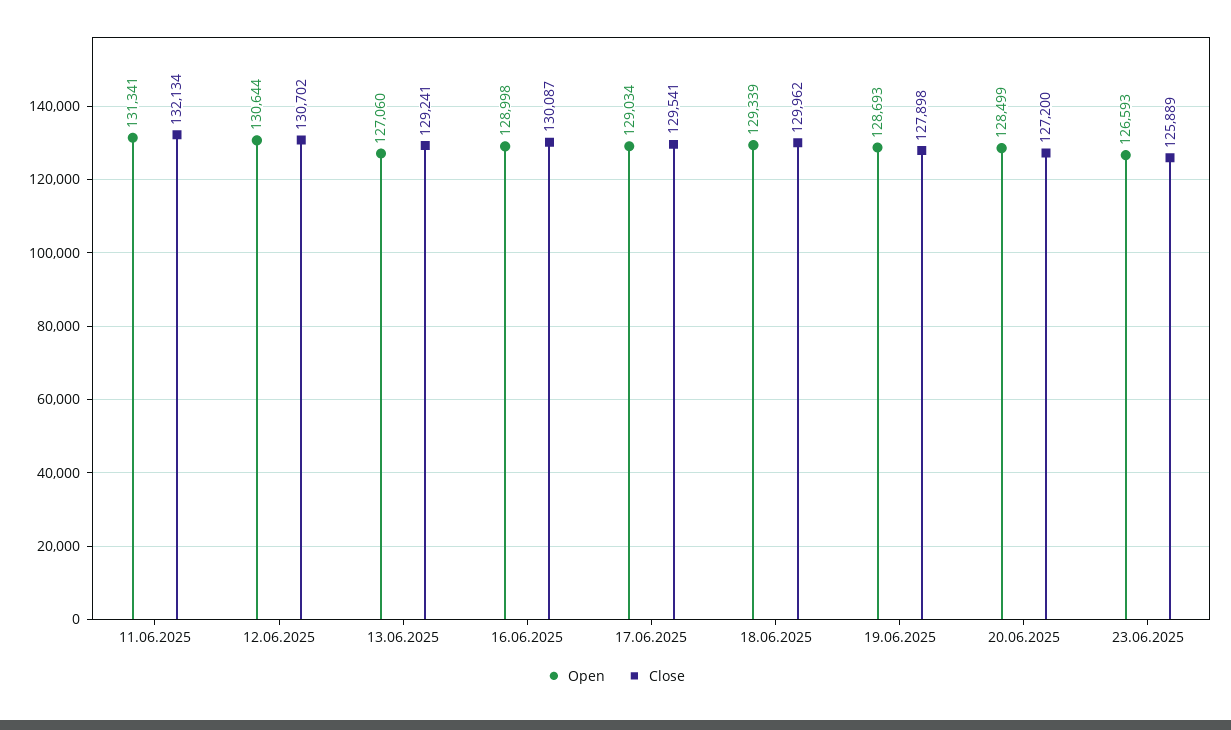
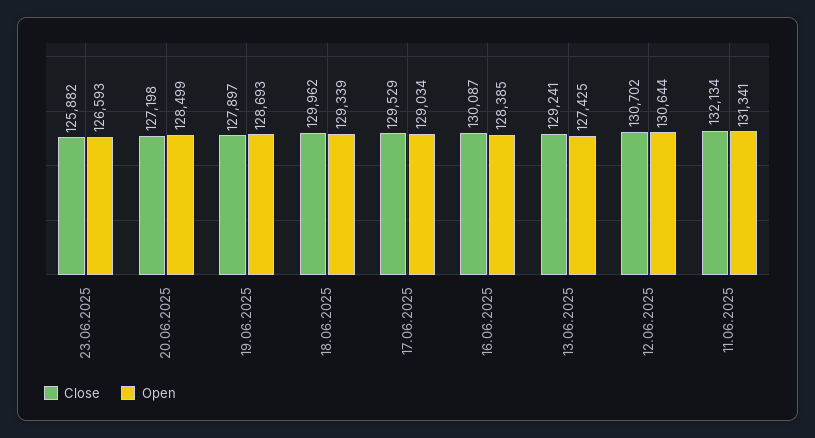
  {
    "Open": {
      "11.06.2025": 131341,
      "12.06.2025": 130644,
-     "13.06.2025": 127060,
+     "13.06.2025": 127425,
-     "16.06.2025": 128998,
+     "16.06.2025": 128385,
      "17.06.2025": 129034,
      "18.06.2025": 129339,
      "19.06.2025": 128693,
      "20.06.2025": 128499,
      "23.06.2025": 126593
    },
    "Close": {
      "11.06.2025": 132134,
      "12.06.2025": 130702,
      "13.06.2025": 129241,
      "16.06.2025": 130087,
-     "17.06.2025": 129541,
+     "17.06.2025": 129529,
      "18.06.2025": 129962,
-     "19.06.2025": 127898,
+     "19.06.2025": 127897,
-     "20.06.2025": 127200,
+     "20.06.2025": 127198,
-     "23.06.2025": 125889
+     "23.06.2025": 125882
    }
  }

